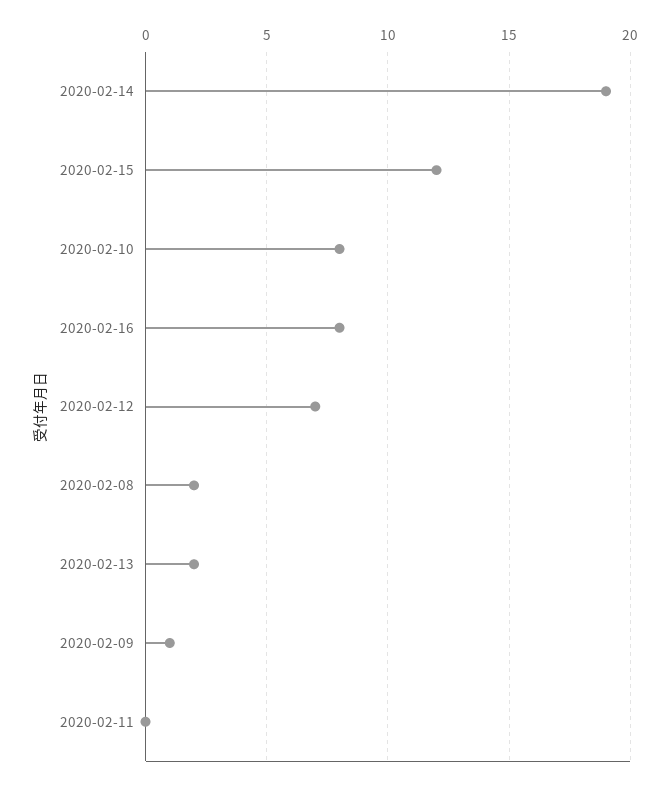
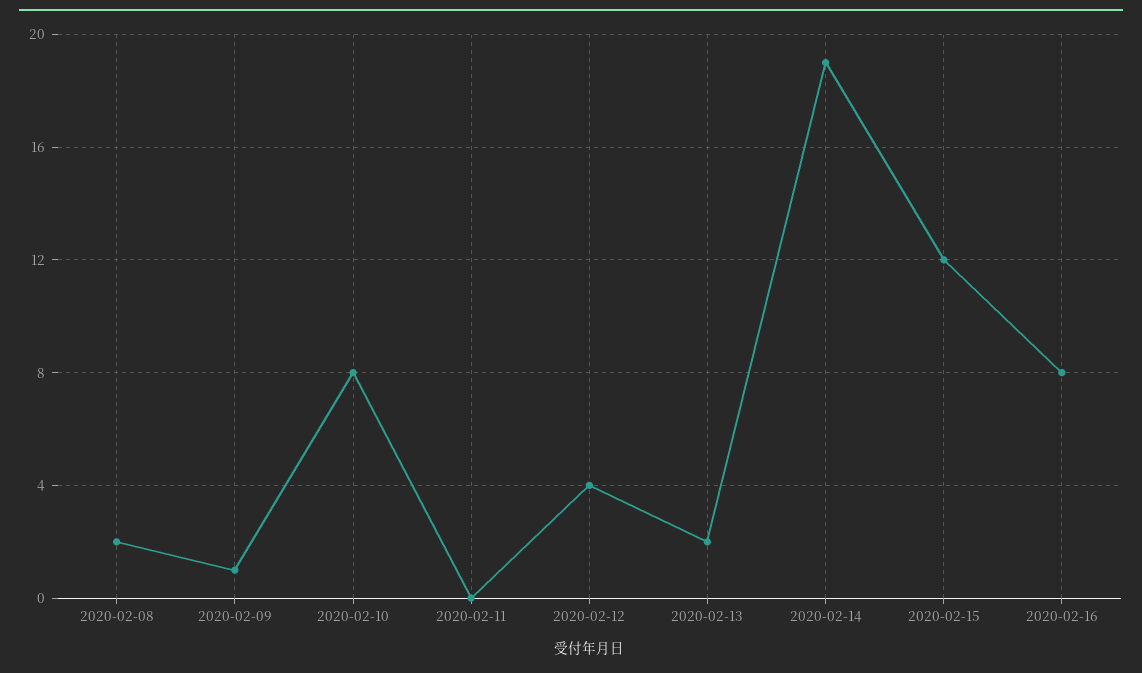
  {
    "2020-02-14": 19,
    "2020-02-15": 12,
    "2020-02-10": 8,
    "2020-02-16": 8,
-   "2020-02-12": 7,
+   "2020-02-12": 4,
    "2020-02-08": 2,
    "2020-02-13": 2,
    "2020-02-09": 1,
    "2020-02-11": 0
  }

